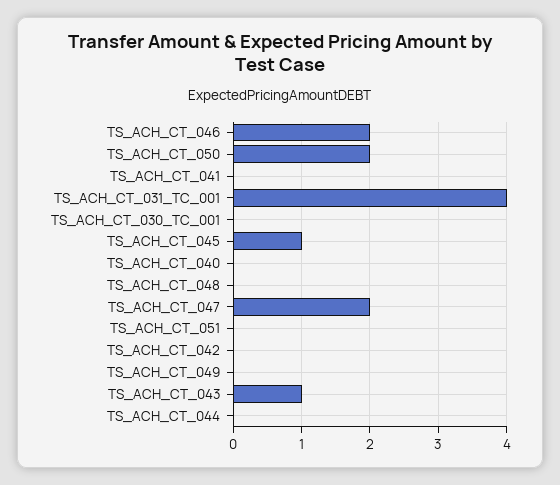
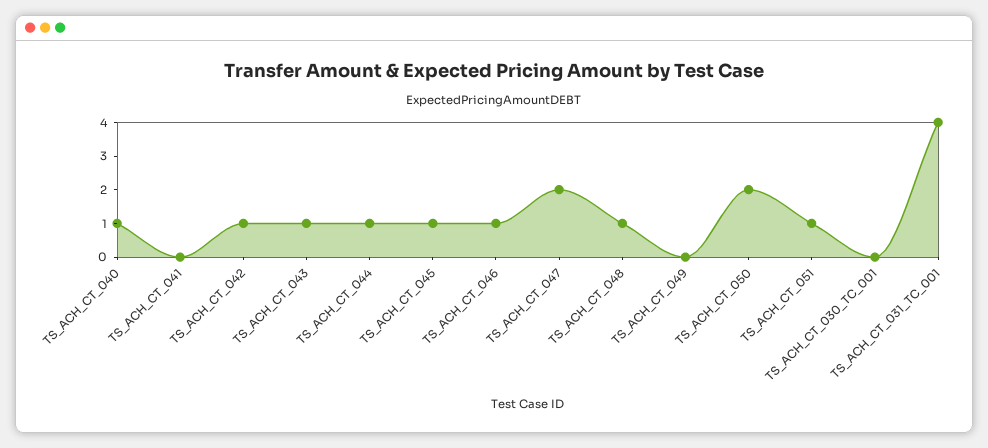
  {
-   "TS_ACH_CT_046": 2,
+   "TS_ACH_CT_046": 1,
    "TS_ACH_CT_050": 2,
    "TS_ACH_CT_041": 0,
    "TS_ACH_CT_031_TC_001": 4,
    "TS_ACH_CT_030_TC_001": 0,
    "TS_ACH_CT_045": 1,
-   "TS_ACH_CT_040": 0,
+   "TS_ACH_CT_040": 1,
-   "TS_ACH_CT_048": 0,
+   "TS_ACH_CT_048": 1,
    "TS_ACH_CT_047": 2,
-   "TS_ACH_CT_051": 0,
+   "TS_ACH_CT_051": 1,
-   "TS_ACH_CT_042": 0,
+   "TS_ACH_CT_042": 1,
    "TS_ACH_CT_049": 0,
    "TS_ACH_CT_043": 1,
-   "TS_ACH_CT_044": 0
+   "TS_ACH_CT_044": 1
  }

